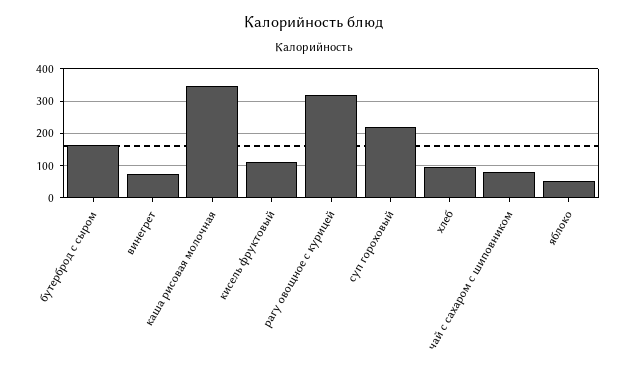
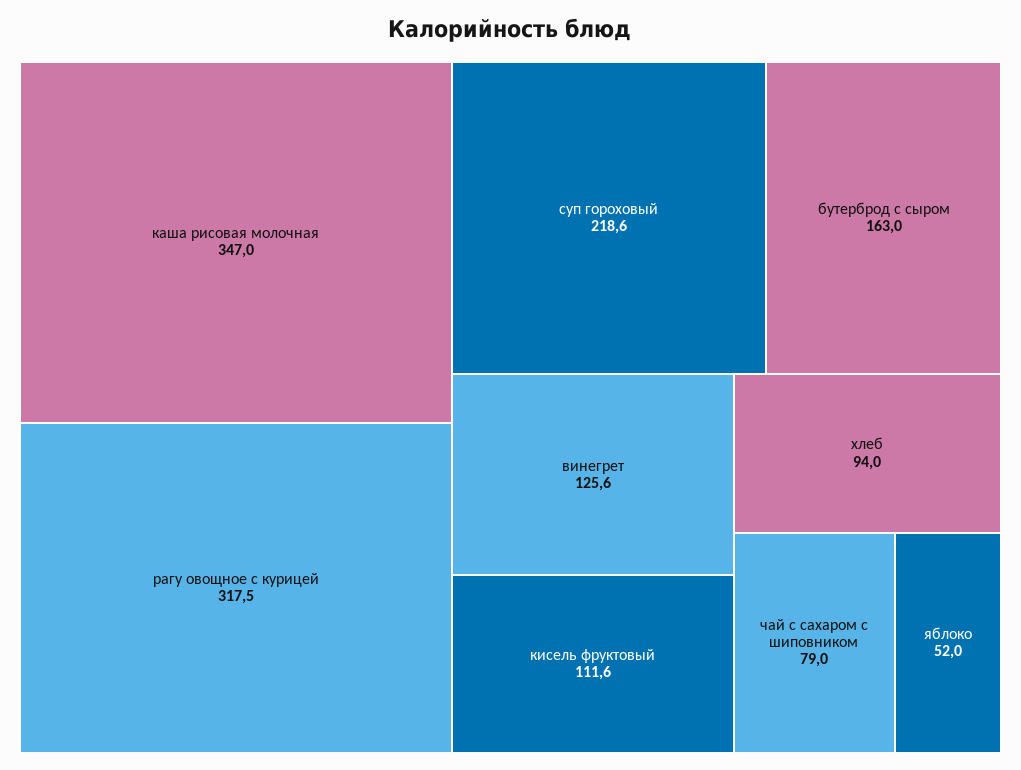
  {
    "бутерброд с сыром": 163,
-   "винегрет": 80,
+   "винегрет": 125.6,
    "каша рисовая молочная": 347,
    "кисель фруктовый": 111.6,
    "рагу овощное с курицей": 317.5,
    "суп гороховый": 218.6,
    "хлеб": 94,
    "чай с сахаром с шиповником": 79,
    "яблоко": 52
  }

